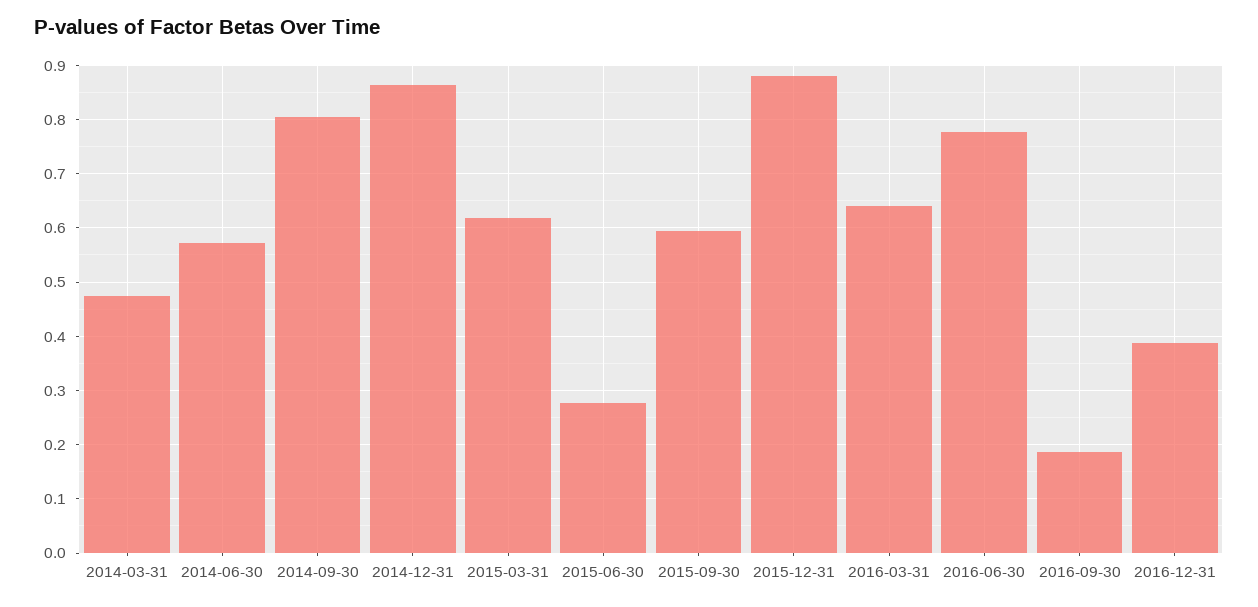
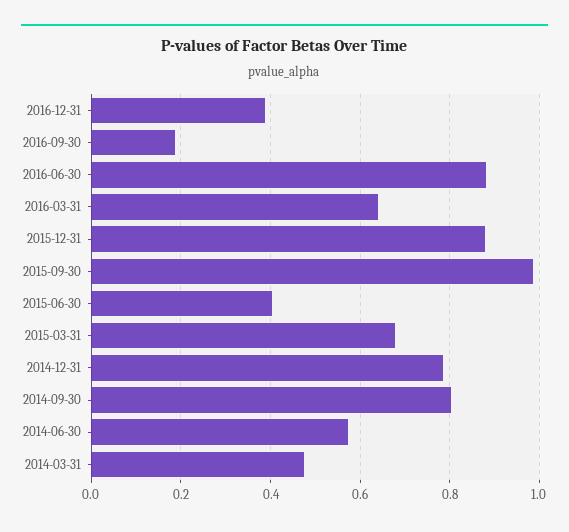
  {
    "2014-03-31": 0.48,
    "2014-06-30": 0.58,
    "2014-09-30": 0.8,
-   "2014-12-31": 0.86,
+   "2014-12-31": 0.78,
-   "2015-03-31": 0.62,
+   "2015-03-31": 0.68,
-   "2015-06-30": 0.28,
+   "2015-06-30": 0.4,
-   "2015-09-30": 0.6,
+   "2015-09-30": 0.98,
    "2015-12-31": 0.88,
    "2016-03-31": 0.64,
-   "2016-06-30": 0.78,
+   "2016-06-30": 0.88,
    "2016-09-30": 0.18,
    "2016-12-31": 0.38
  }

